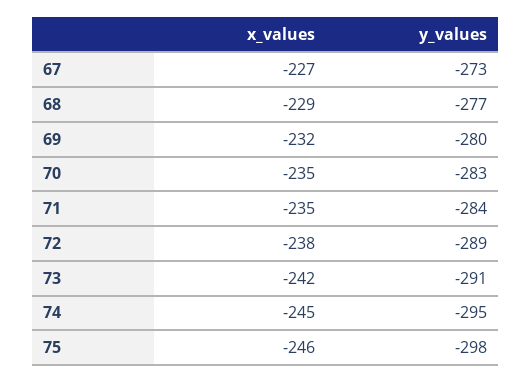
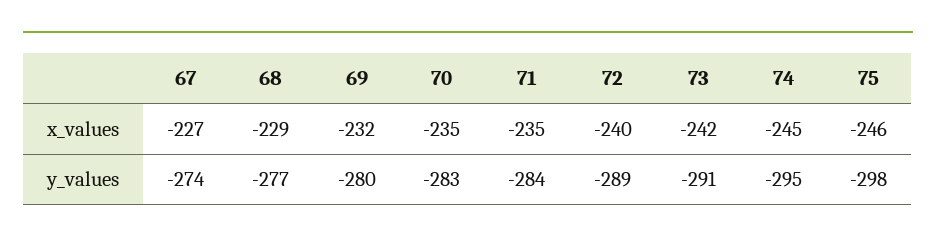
  {
    "x_values": {
      "67": -227,
      "68": -229,
      "69": -232,
      "70": -235,
      "71": -235,
-     "72": -238,
+     "72": -240,
      "73": -242,
      "74": -245,
      "75": -246
    },
    "y_values": {
-     "67": -273,
+     "67": -274,
      "68": -277,
      "69": -280,
      "70": -283,
      "71": -284,
      "72": -289,
      "73": -291,
      "74": -295,
      "75": -298
    }
  }

